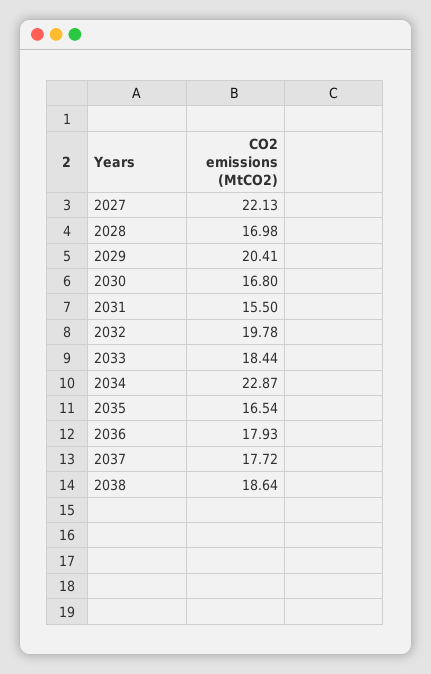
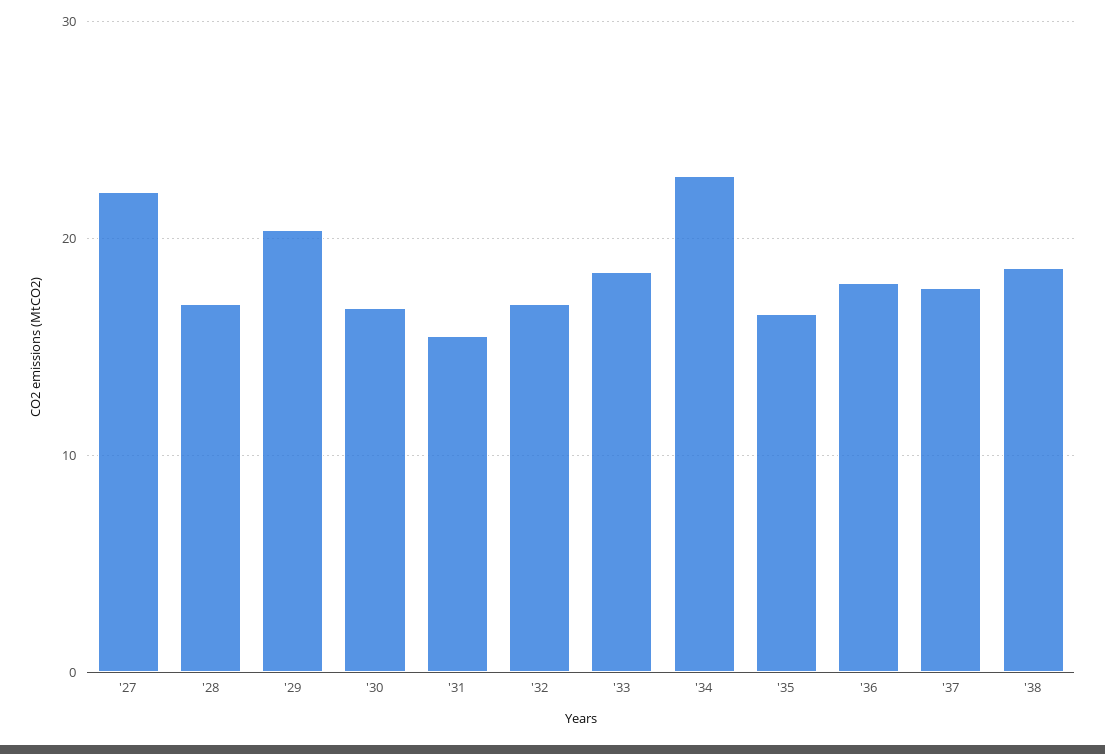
  {
    "2027": 22.13,
    "2028": 16.98,
    "2029": 20.41,
    "2030": 16.8,
    "2031": 15.5,
-   "2032": 19.78,
+   "2032": 17,
    "2033": 18.44,
    "2034": 22.87,
    "2035": 16.54,
    "2036": 17.93,
    "2037": 17.72,
    "2038": 18.64
  }

